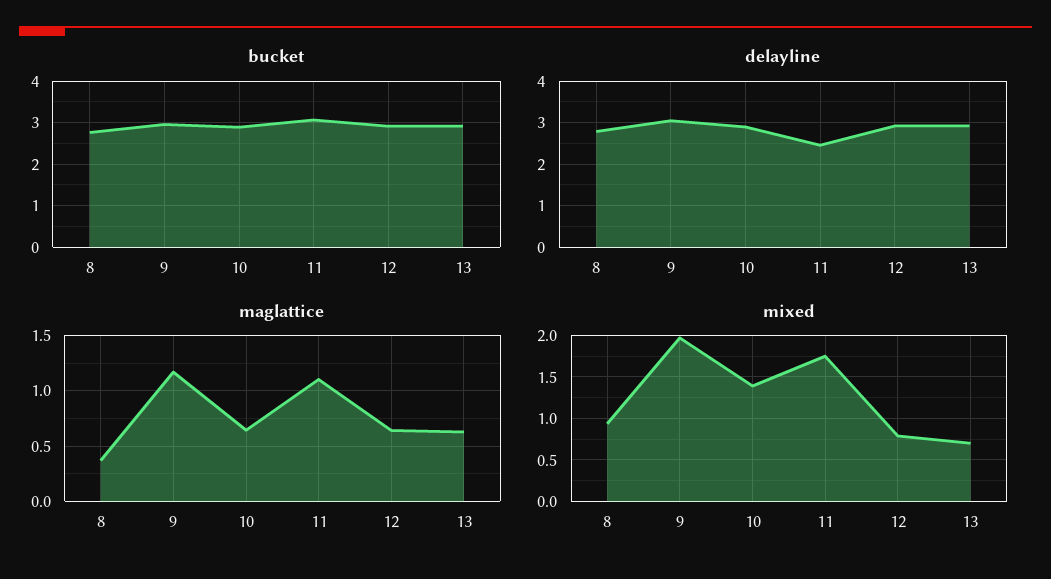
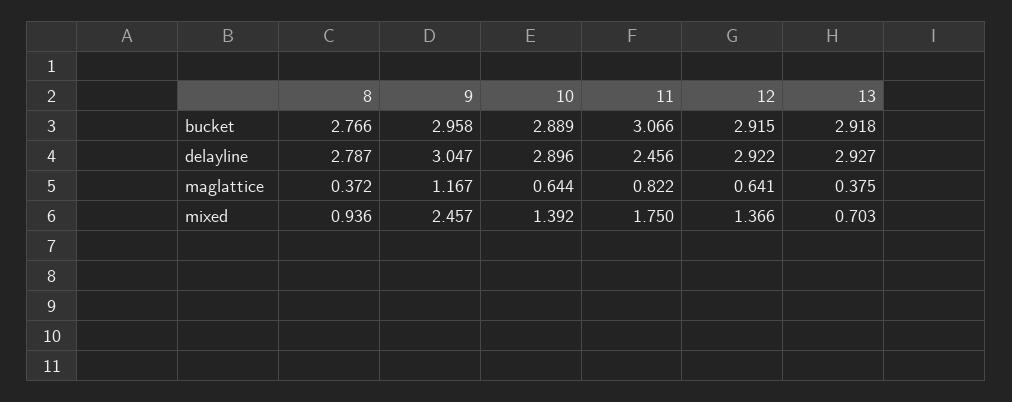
  {
    "bucket": {
      "8": 2.766,
      "9": 2.958,
      "10": 2.889,
      "11": 3.066,
      "12": 2.915,
      "13": 2.918
    },
    "delayline": {
      "8": 2.787,
      "9": 3.047,
      "10": 2.896,
      "11": 2.456,
      "12": 2.922,
      "13": 2.927
    },
    "maglattice": {
      "8": 0.372,
      "9": 1.167,
      "10": 0.644,
-     "11": 1.1,
+     "11": 0.822,
      "12": 0.641,
-     "13": 0.6
+     "13": 0.375
    },
    "mixed": {
      "8": 0.936,
-     "9": 2,
+     "9": 2.457,
      "10": 1.392,
      "11": 1.75,
-     "12": 0.8,
+     "12": 1.366,
      "13": 0.703
    }
  }

